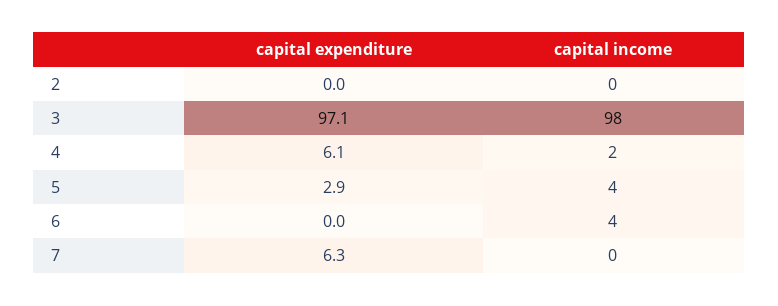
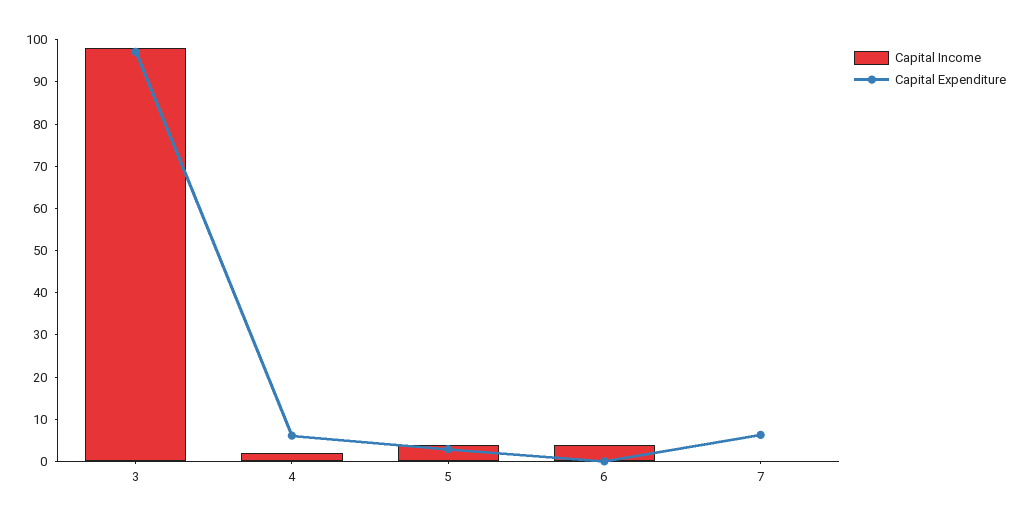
  {
    "capital expenditure": {
-     "2": 0,
      "3": 97.1,
      "4": 6.1,
      "5": 2.9,
      "6": 0,
      "7": 6.3
    },
    "capital income": {
-     "2": 0,
      "3": 98,
      "4": 2,
      "5": 4,
      "6": 4,
      "7": 0
    }
  }

